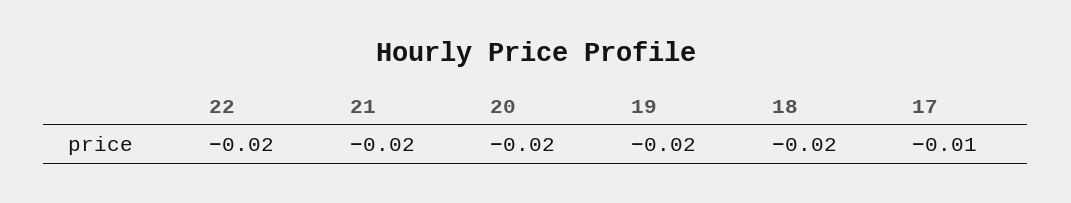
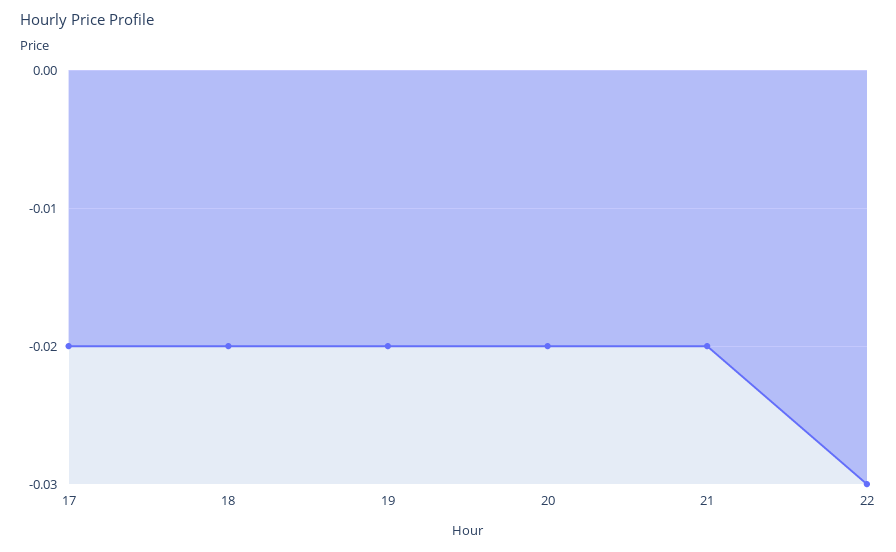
  {
-   "22": -0.02,
+   "22": -0.03,
    "21": -0.02,
    "20": -0.02,
    "19": -0.02,
    "18": -0.02,
-   "17": -0.01
+   "17": -0.02
  }

